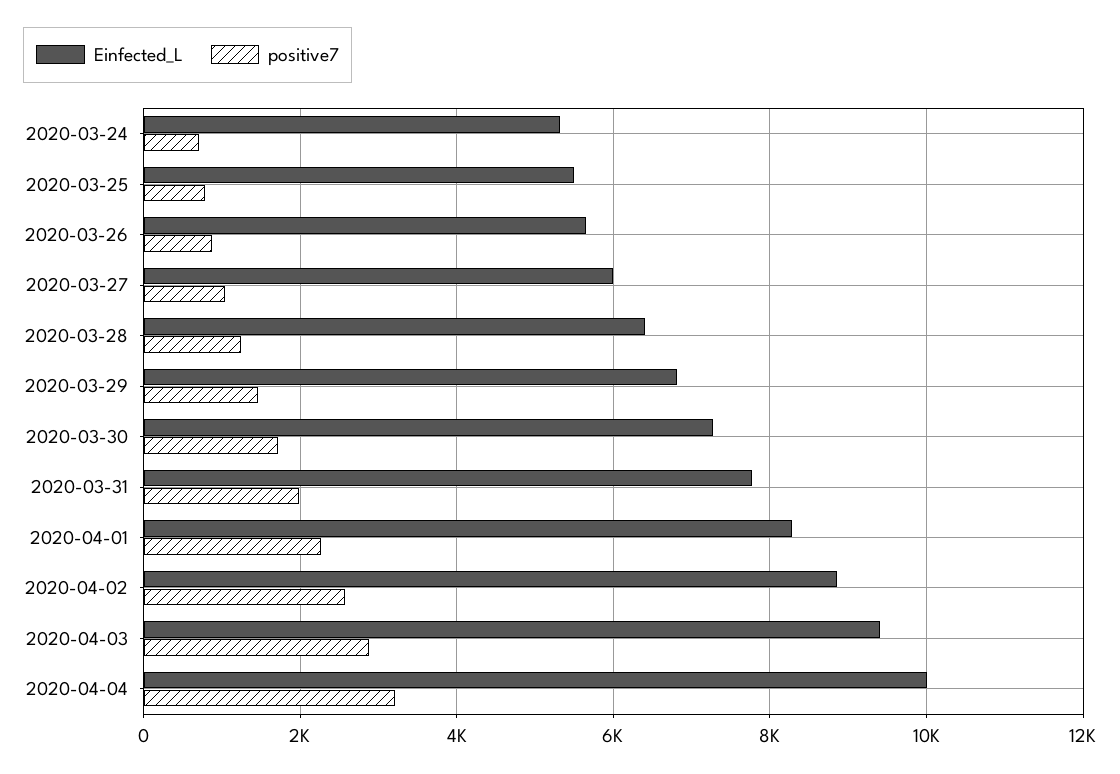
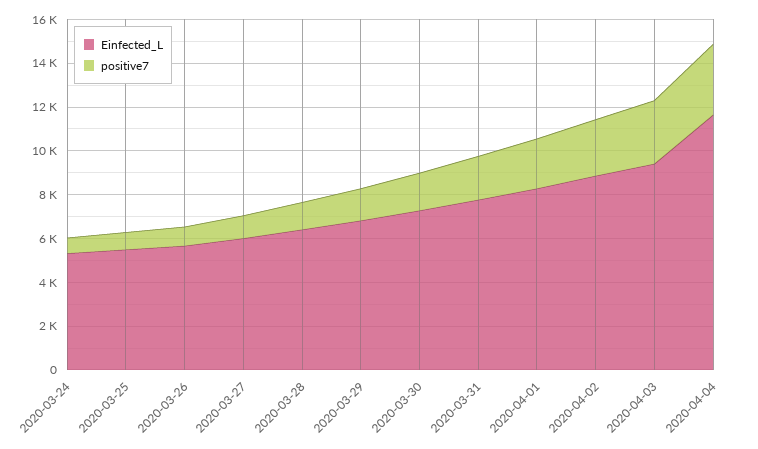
  {
    "Einfected_L": {
      "2020-03-24": 5400,
      "2020-03-25": 5400,
      "2020-03-26": 5600,
      "2020-03-27": 6000,
      "2020-03-28": 6400,
      "2020-03-29": 6800,
      "2020-03-30": 7200,
      "2020-03-31": 7800,
      "2020-04-01": 8200,
      "2020-04-02": 8800,
      "2020-04-03": 9400,
-     "2020-04-04": 10000
+     "2020-04-04": 11500
    },
    "positive7": {
      "2020-03-24": 800,
      "2020-03-25": 800,
      "2020-03-26": 800,
      "2020-03-27": 1000,
      "2020-03-28": 1200,
      "2020-03-29": 1400,
      "2020-03-30": 1800,
      "2020-03-31": 2000,
      "2020-04-01": 2200,
      "2020-04-02": 2600,
      "2020-04-03": 2800,
      "2020-04-04": 3200
    }
  }

